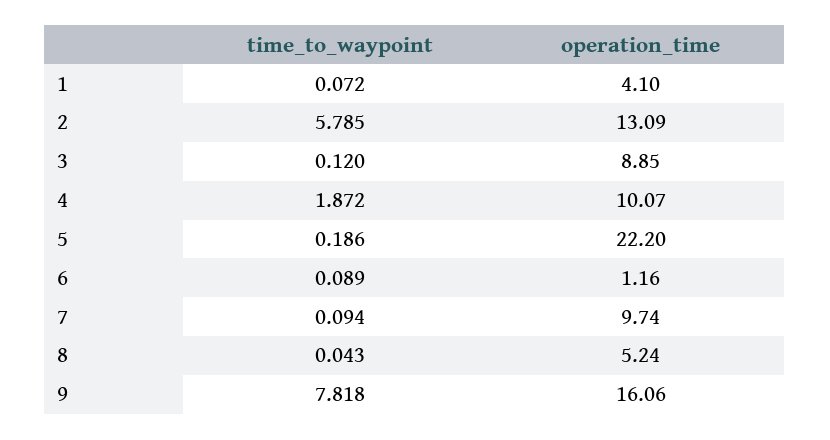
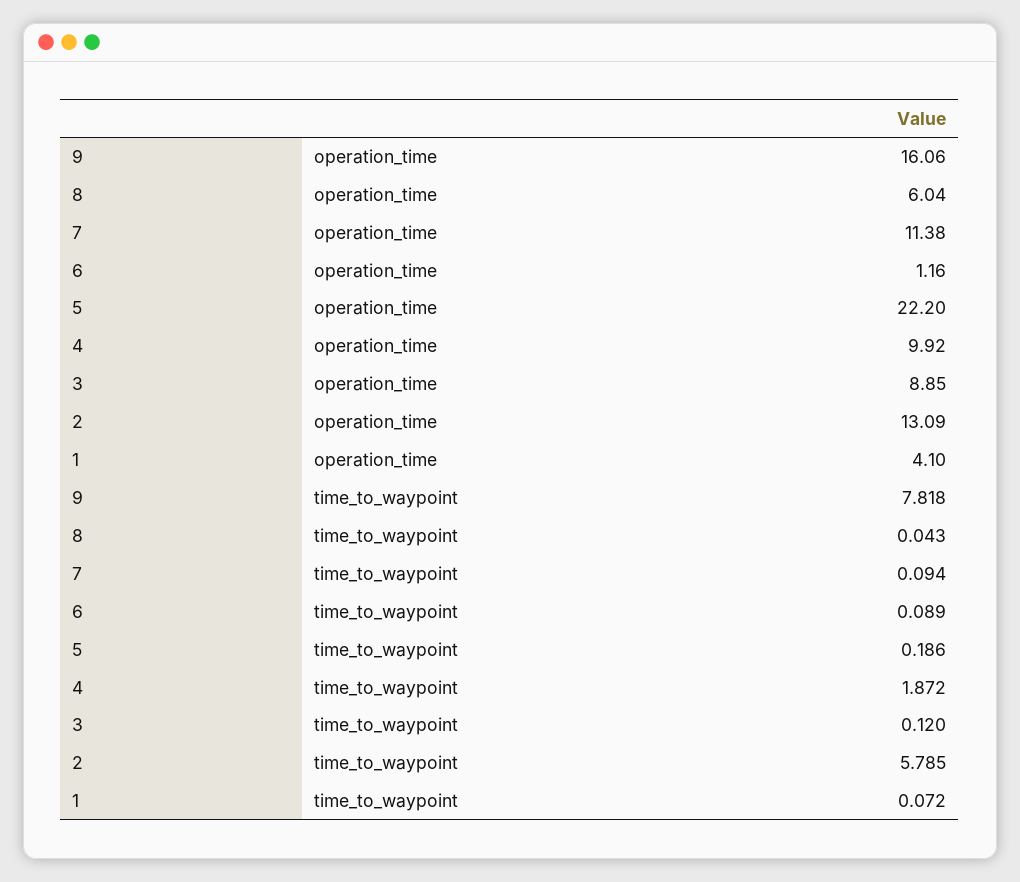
  {
    "time_to_waypoint": {
      "1": 0.072,
      "2": 5.785,
      "3": 0.12,
      "4": 1.872,
      "5": 0.186,
      "6": 0.089,
      "7": 0.094,
      "8": 0.043,
      "9": 7.818
    },
    "operation_time": {
      "1": 4.1,
      "2": 13.09,
      "3": 8.85,
-     "4": 10.07,
+     "4": 9.92,
      "5": 22.2,
      "6": 1.16,
-     "7": 9.74,
+     "7": 11.38,
-     "8": 5.24,
+     "8": 6.04,
      "9": 16.06
    }
  }

